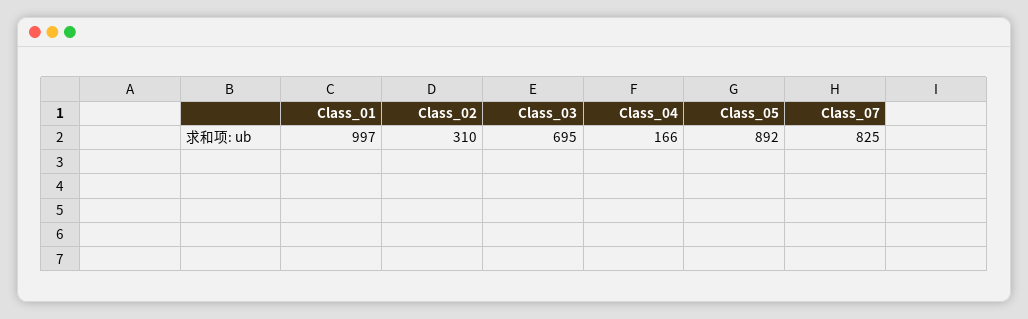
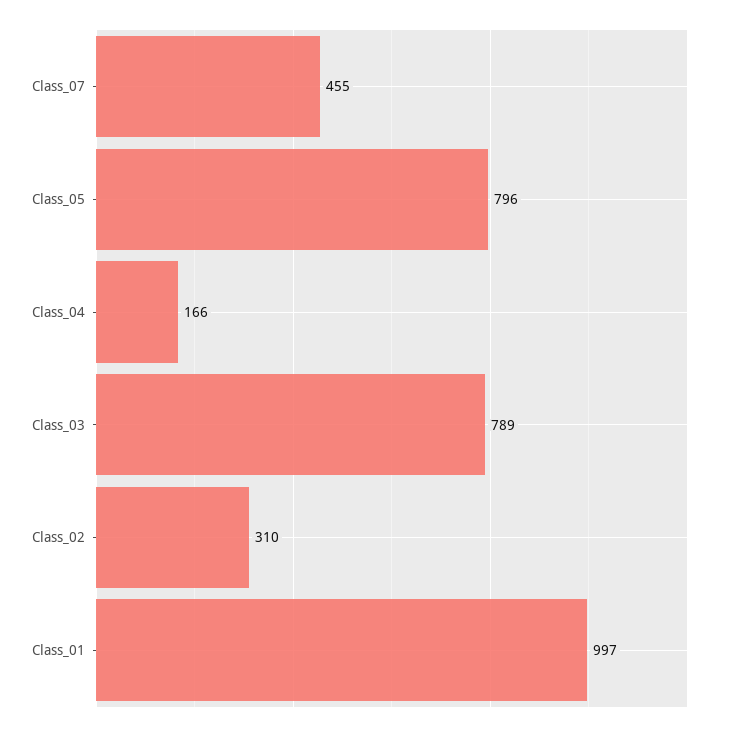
  {
    "Class_01": 997,
    "Class_02": 310,
-   "Class_03": 695,
+   "Class_03": 789,
    "Class_04": 166,
-   "Class_05": 892,
+   "Class_05": 796,
-   "Class_07": 825
+   "Class_07": 455
  }

